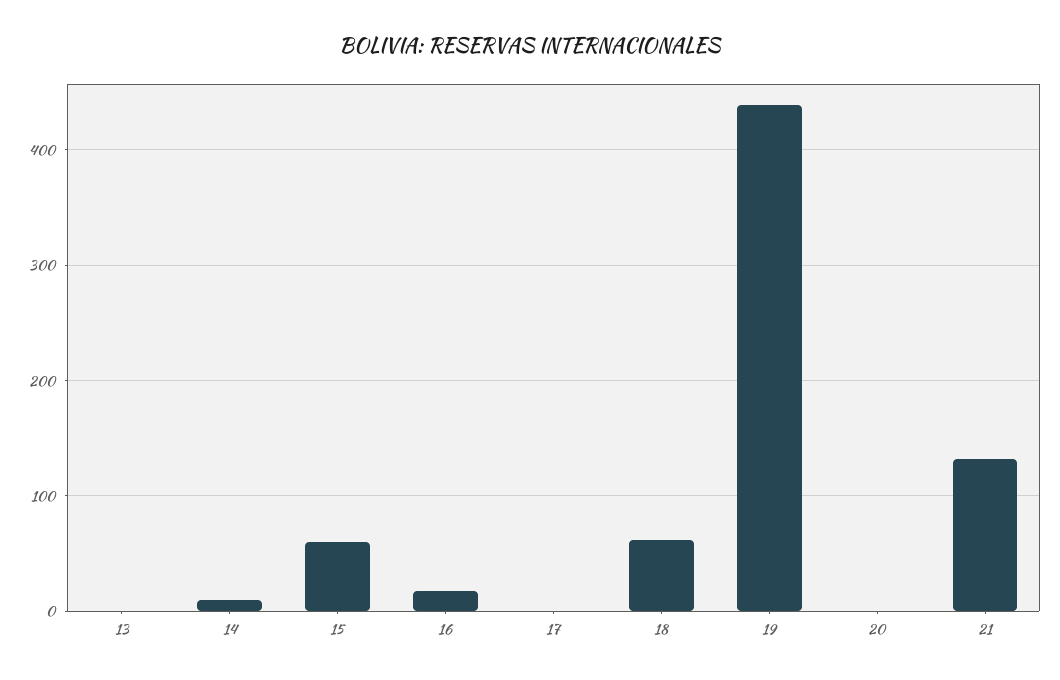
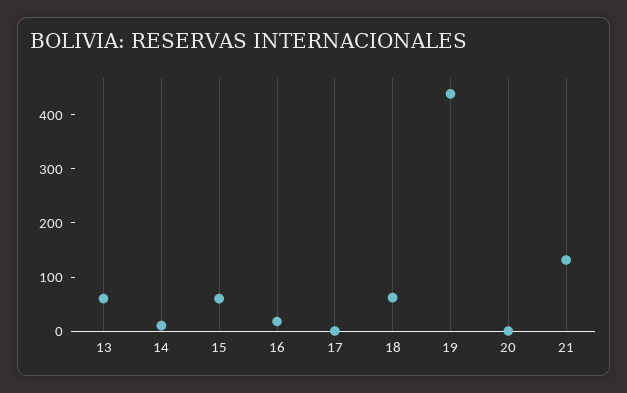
  {
-   "13": 0,
+   "13": 60,
    "14": 10,
    "15": 60,
    "16": 20,
    "17": 0,
    "18": 60,
    "19": 440,
    "20": 0,
    "21": 130
  }

